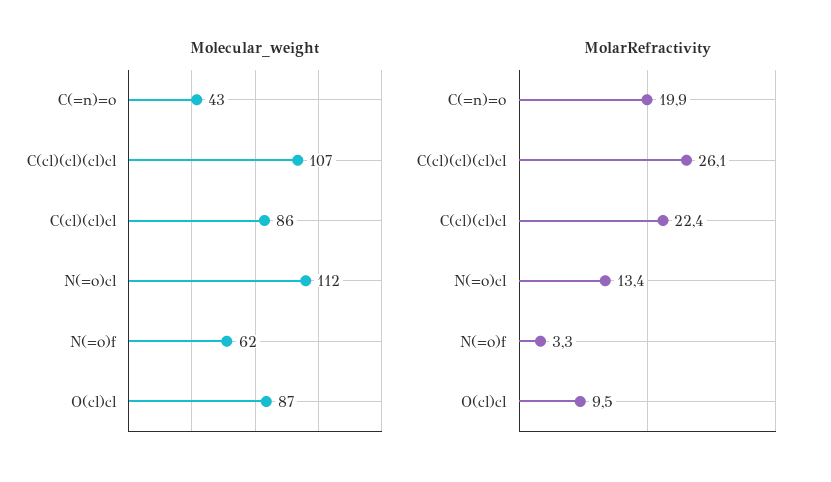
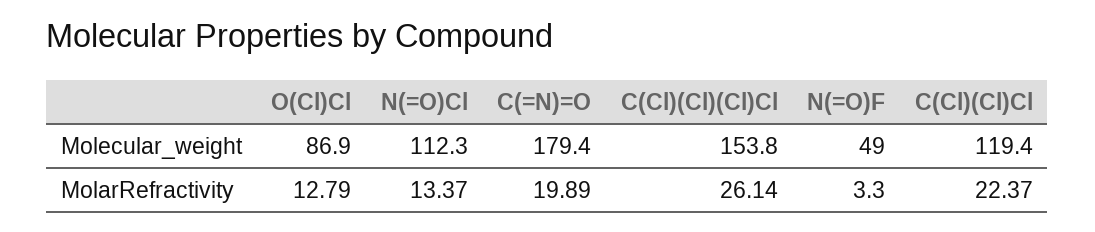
  {
    "Molecular_weight": {
-     "C(=n)=o": 43,
+     "C(=n)=o": 179.4,
-     "C(cl)(cl)(cl)cl": 107,
+     "C(cl)(cl)(cl)cl": 153.8,
-     "C(cl)(cl)cl": 86,
+     "C(cl)(cl)cl": 119.4,
      "N(=o)cl": 112.3,
-     "N(=o)f": 62,
+     "N(=o)f": 49,
      "O(cl)cl": 86.9
    },
    "MolarRefractivity": {
      "C(=n)=o": 19.89,
      "C(cl)(cl)(cl)cl": 26.14,
      "C(cl)(cl)cl": 22.37,
      "N(=o)cl": 13.37,
      "N(=o)f": 3.3,
-     "O(cl)cl": 9.5
+     "O(cl)cl": 12.79
    }
  }

